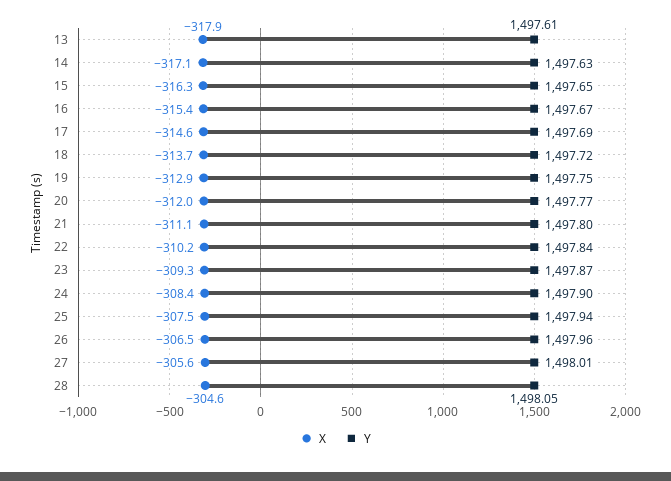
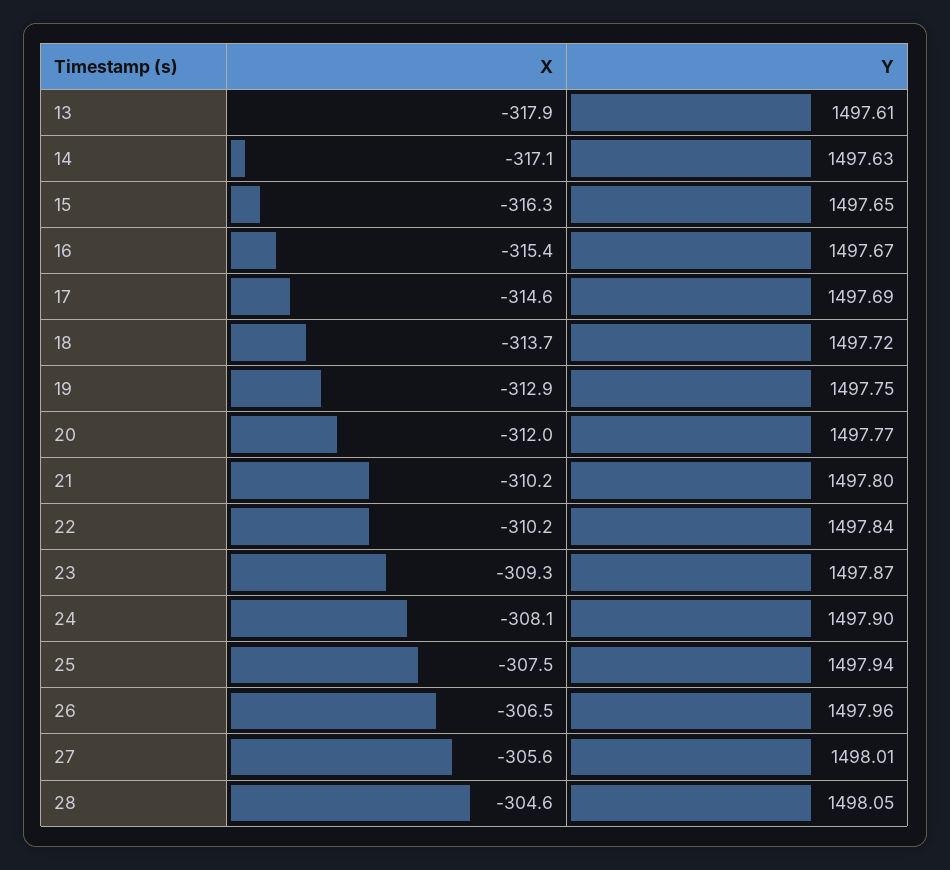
  {
    "X": {
      "13": -317.9,
      "14": -317.1,
      "15": -316.3,
      "16": -315.4,
      "17": -314.6,
      "18": -313.7,
      "19": -312.9,
      "20": -312,
-     "21": -311.1,
+     "21": -310.2,
      "22": -310.2,
      "23": -309.3,
-     "24": -308.4,
+     "24": -308.1,
      "25": -307.5,
      "26": -306.5,
      "27": -305.6,
      "28": -304.6
    },
    "Y": {
      "13": 1497.61,
      "14": 1497.63,
      "15": 1497.65,
      "16": 1497.67,
      "17": 1497.69,
      "18": 1497.72,
      "19": 1497.75,
      "20": 1497.77,
      "21": 1497.8,
      "22": 1497.84,
      "23": 1497.87,
      "24": 1497.9,
      "25": 1497.94,
      "26": 1497.96,
      "27": 1498.01,
      "28": 1498.05
    }
  }

